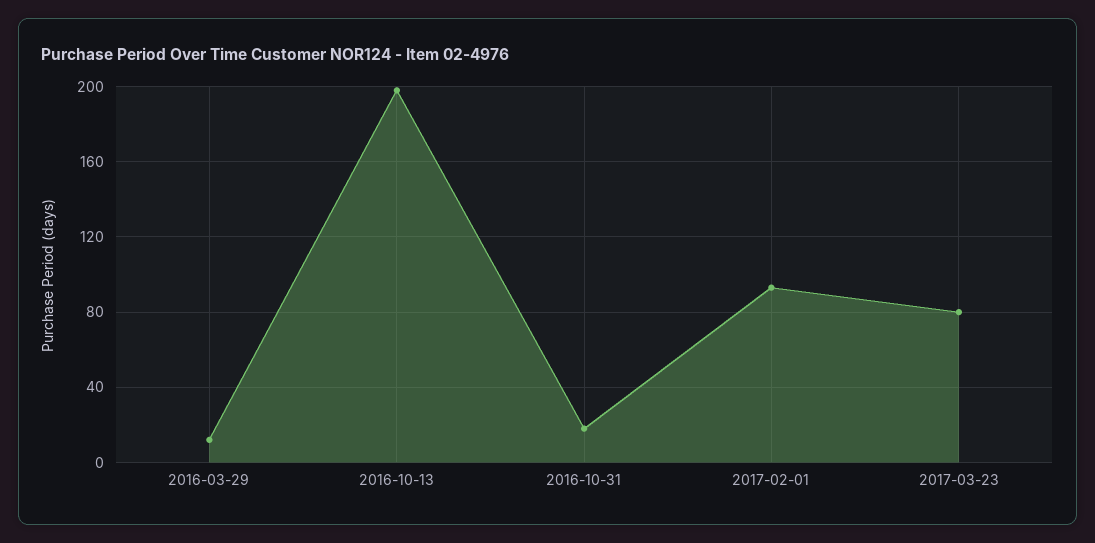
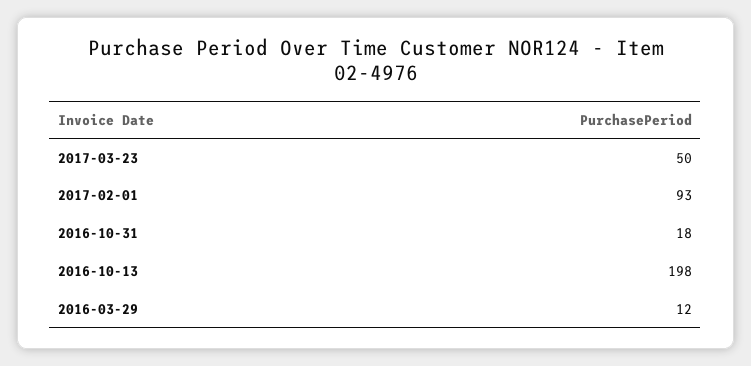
  {
    "2016-03-29": 12,
    "2016-10-13": 198,
    "2016-10-31": 18,
    "2017-02-01": 93,
-   "2017-03-23": 80
+   "2017-03-23": 50
  }

